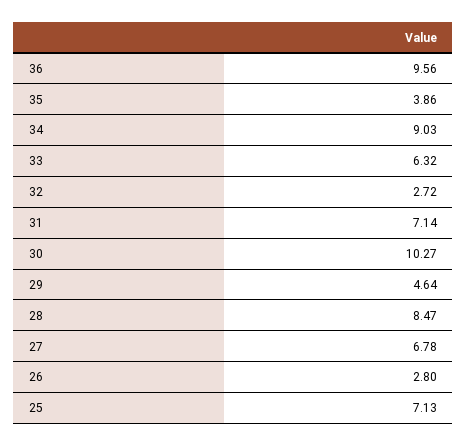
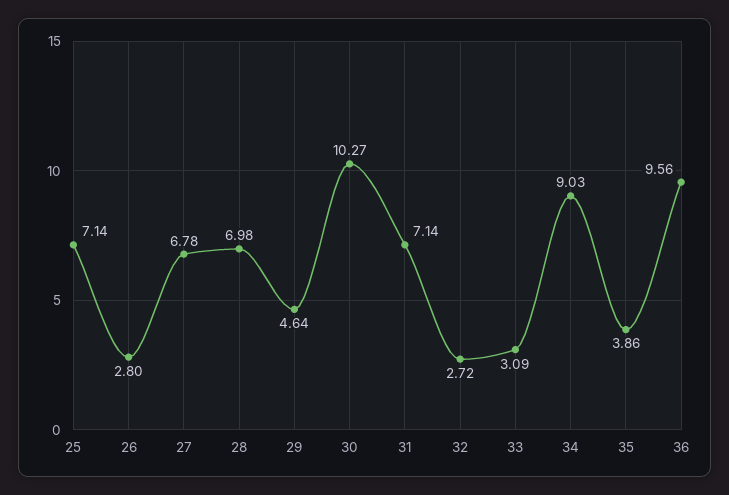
  {
    "36": 9.56,
    "35": 3.86,
    "34": 9.03,
-   "33": 6.32,
+   "33": 3.09,
    "32": 2.72,
    "31": 7.14,
    "30": 10.27,
    "29": 4.64,
-   "28": 8.47,
+   "28": 6.98,
    "27": 6.78,
    "26": 2.8,
-   "25": 7.13
+   "25": 7.14
  }

